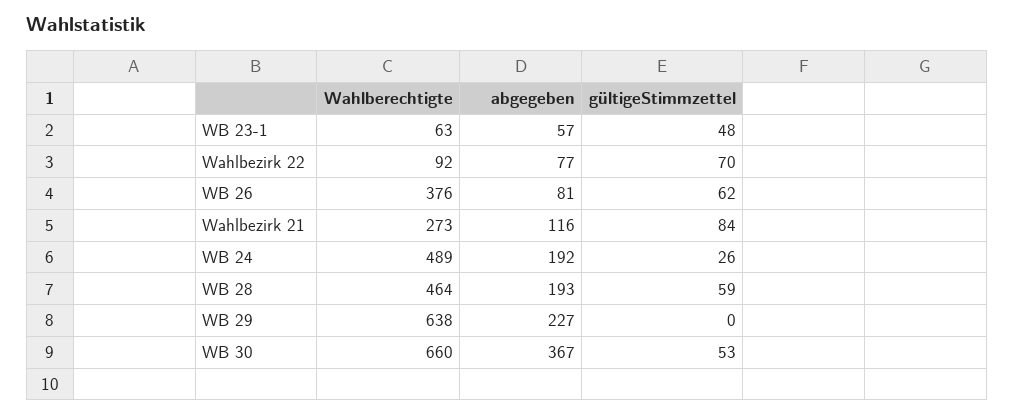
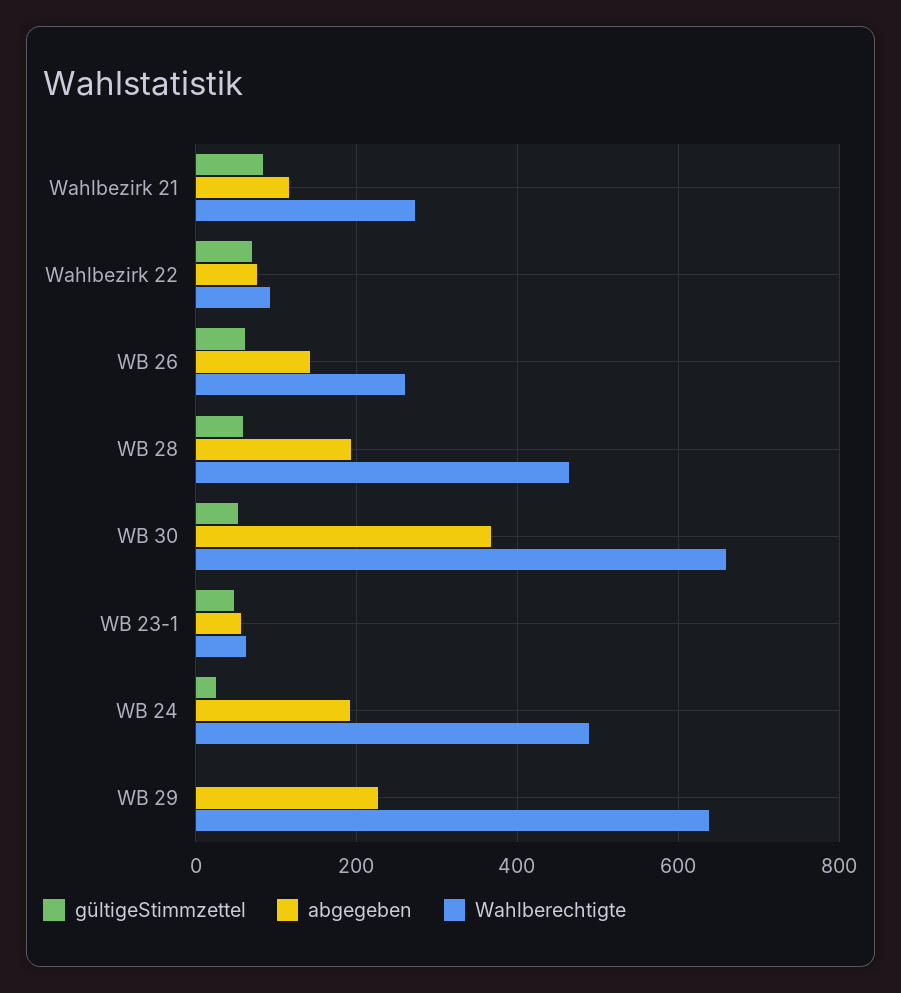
  {
    "Wahlberechtigte": {
      "WB 23-1": 63,
      "Wahlbezirk 22": 92,
-     "WB 26": 376,
+     "WB 26": 260,
      "Wahlbezirk 21": 273,
      "WB 24": 489,
      "WB 28": 464,
      "WB 29": 638,
      "WB 30": 660
    },
    "abgegeben": {
      "WB 23-1": 57,
      "Wahlbezirk 22": 77,
-     "WB 26": 81,
+     "WB 26": 140,
      "Wahlbezirk 21": 116,
      "WB 24": 192,
      "WB 28": 193,
      "WB 29": 227,
      "WB 30": 367
    },
    "gültigeStimmzettel": {
      "WB 23-1": 48,
      "Wahlbezirk 22": 70,
      "WB 26": 62,
      "Wahlbezirk 21": 84,
      "WB 24": 26,
      "WB 28": 59,
      "WB 29": 0,
      "WB 30": 53
    }
  }

